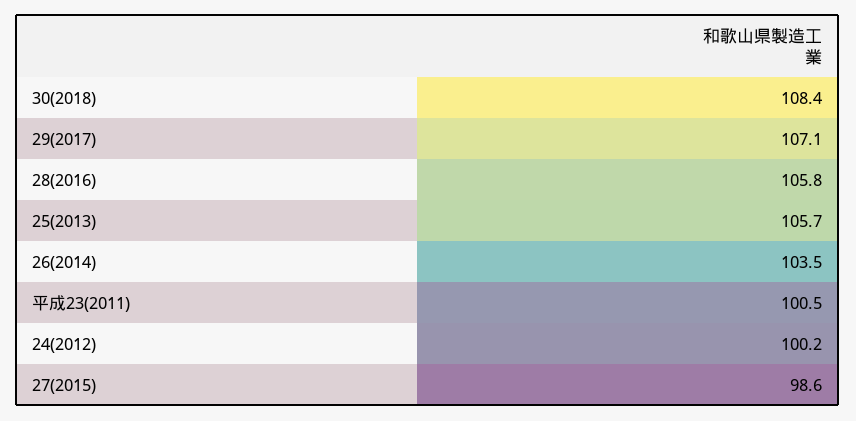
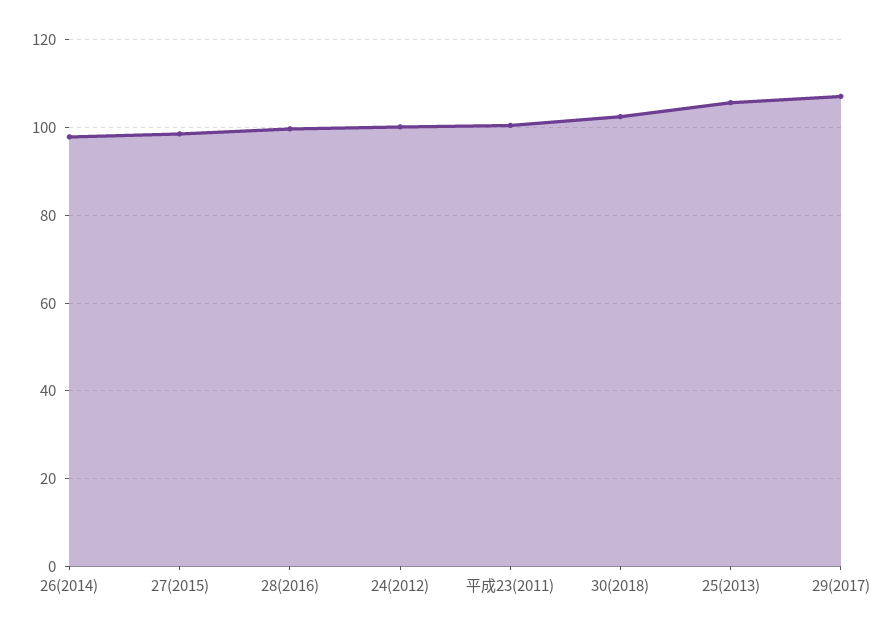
  {
-   "30(2018)": 108.4,
+   "30(2018)": 102,
    "29(2017)": 107.1,
-   "28(2016)": 105.8,
+   "28(2016)": 100,
    "25(2013)": 105.7,
-   "26(2014)": 103.5,
+   "26(2014)": 98,
    "平成23(2011)": 100.5,
    "24(2012)": 100.2,
    "27(2015)": 98.6
  }

